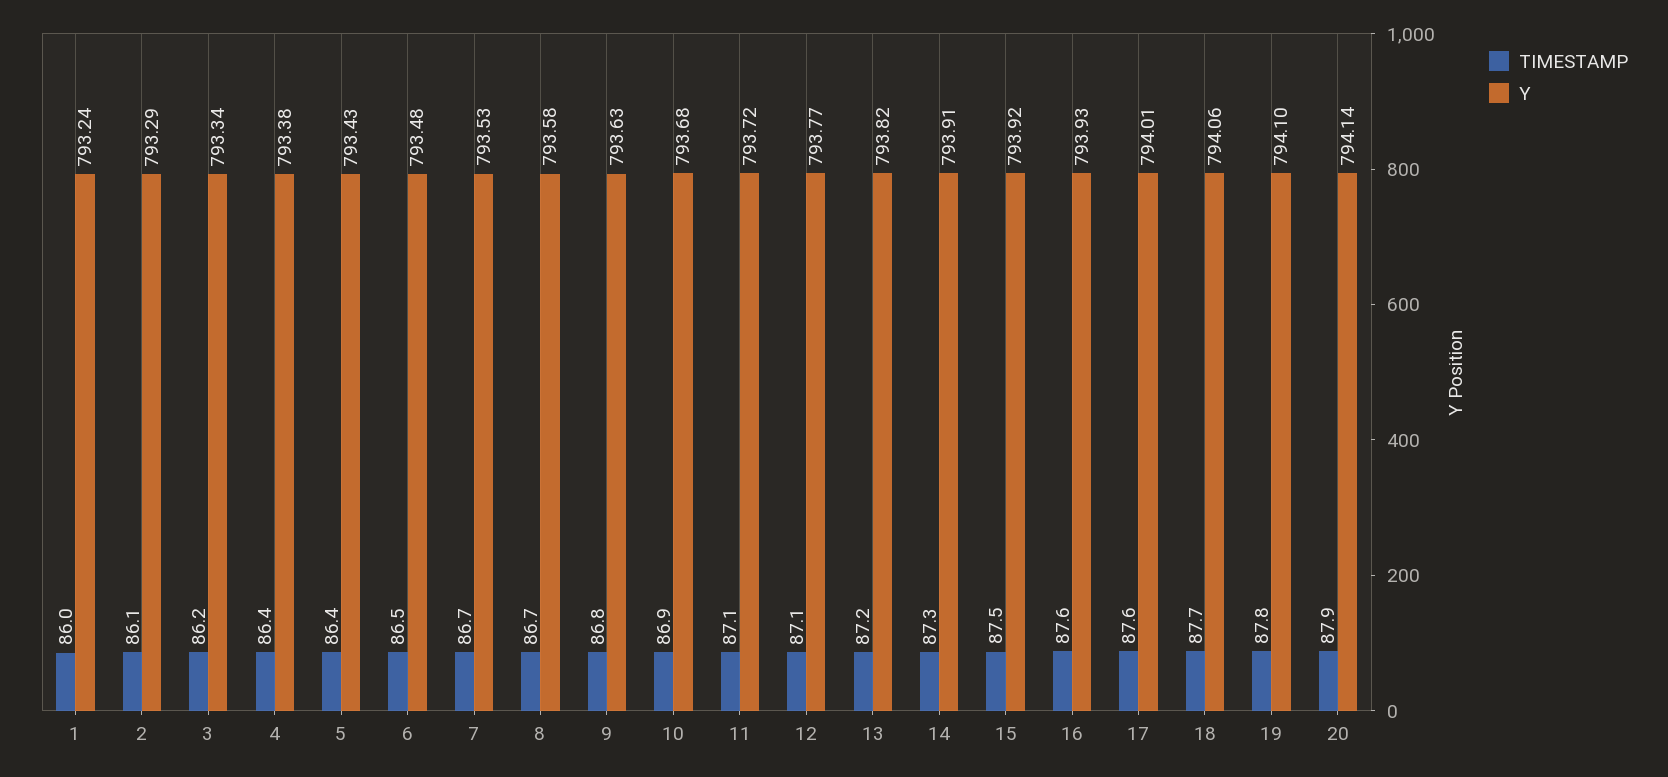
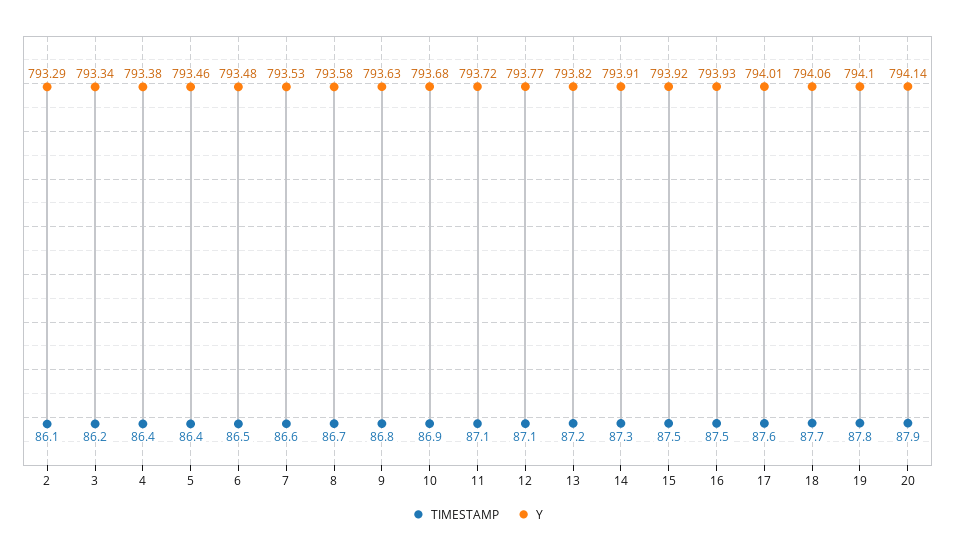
  {
    "TIMESTAMP": {
-     "1": 86,
      "2": 86.1,
      "3": 86.2,
      "4": 86.4,
      "5": 86.4,
      "6": 86.5,
-     "7": 86.7,
+     "7": 86.6,
      "8": 86.7,
      "9": 86.8,
      "10": 86.9,
      "11": 87.1,
      "12": 87.1,
      "13": 87.2,
      "14": 87.3,
      "15": 87.5,
-     "16": 87.6,
+     "16": 87.5,
      "17": 87.6,
      "18": 87.7,
      "19": 87.8,
      "20": 87.9
    },
    "Y": {
-     "1": 793.24,
      "2": 793.29,
      "3": 793.34,
      "4": 793.38,
-     "5": 793.43,
+     "5": 793.46,
      "6": 793.48,
      "7": 793.53,
      "8": 793.58,
      "9": 793.63,
      "10": 793.68,
      "11": 793.72,
      "12": 793.77,
      "13": 793.82,
      "14": 793.91,
      "15": 793.92,
      "16": 793.93,
      "17": 794.01,
      "18": 794.06,
      "19": 794.1,
      "20": 794.14
    }
  }

